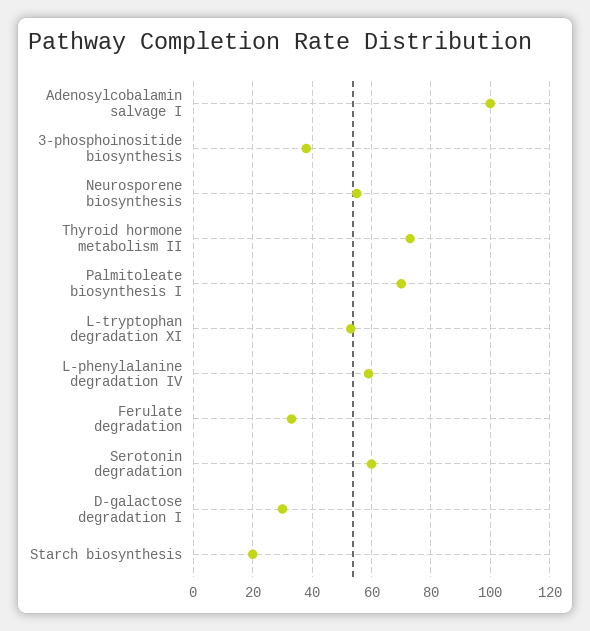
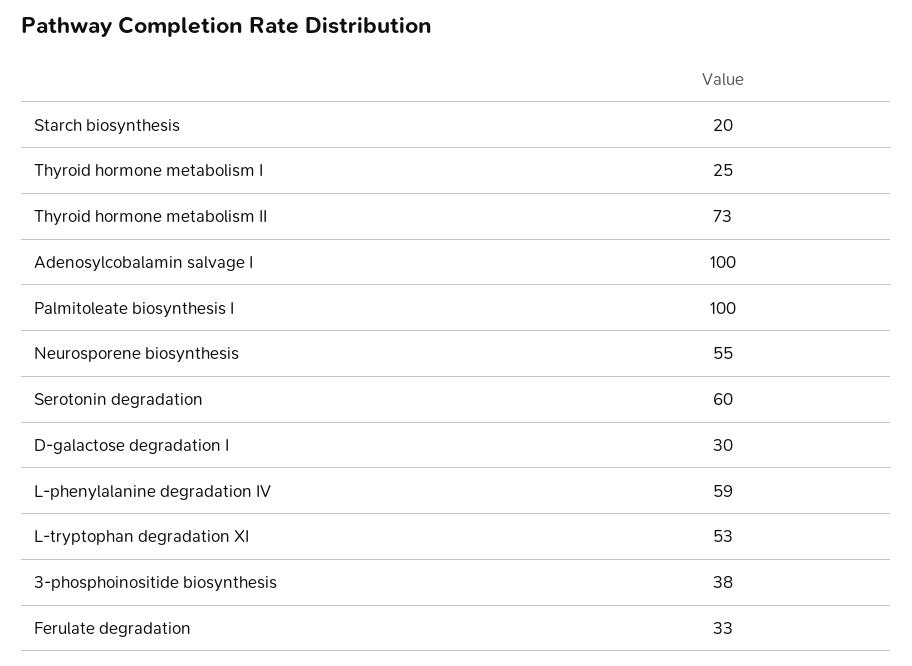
  {
    "Adenosylcobalamin salvage I": 100,
    "3-phosphoinositide biosynthesis": 38,
    "Neurosporene biosynthesis": 55,
    "Thyroid hormone metabolism II": 73,
-   "Palmitoleate biosynthesis I": 70,
+   "Palmitoleate biosynthesis I": 100,
    "L-tryptophan degradation XI": 53,
    "L-phenylalanine degradation IV": 59,
    "Ferulate degradation": 33,
    "Serotonin degradation": 60,
    "D-galactose degradation I": 30,
-   "Starch biosynthesis": 20
+   "Starch biosynthesis": 20,
+   "Thyroid hormone metabolism I": 25
  }

